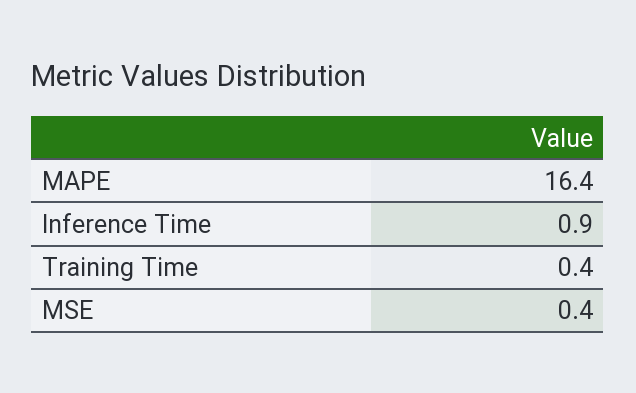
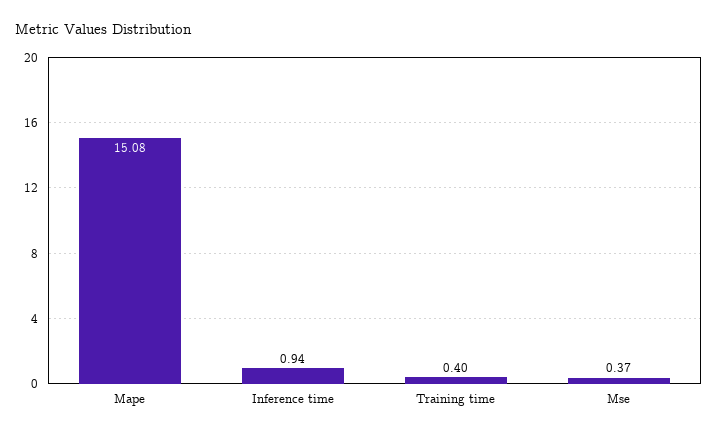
  {
-   "MAPE": 16.4,
+   "MAPE": 15.08,
    "Inference Time": 0.94,
    "Training Time": 0.4,
    "MSE": 0.37
  }

